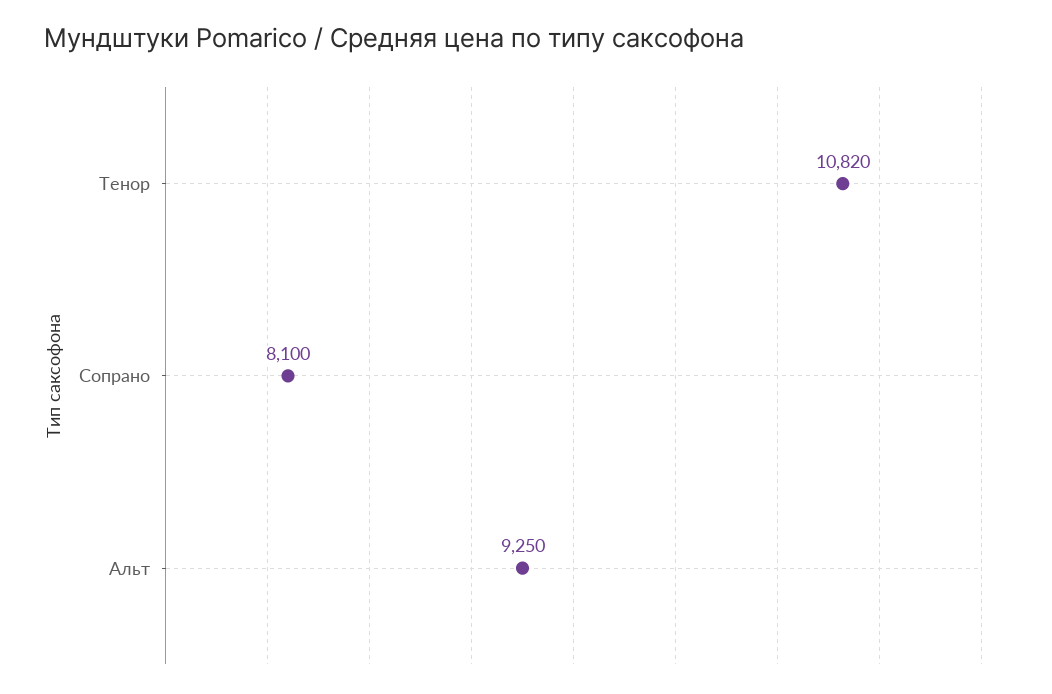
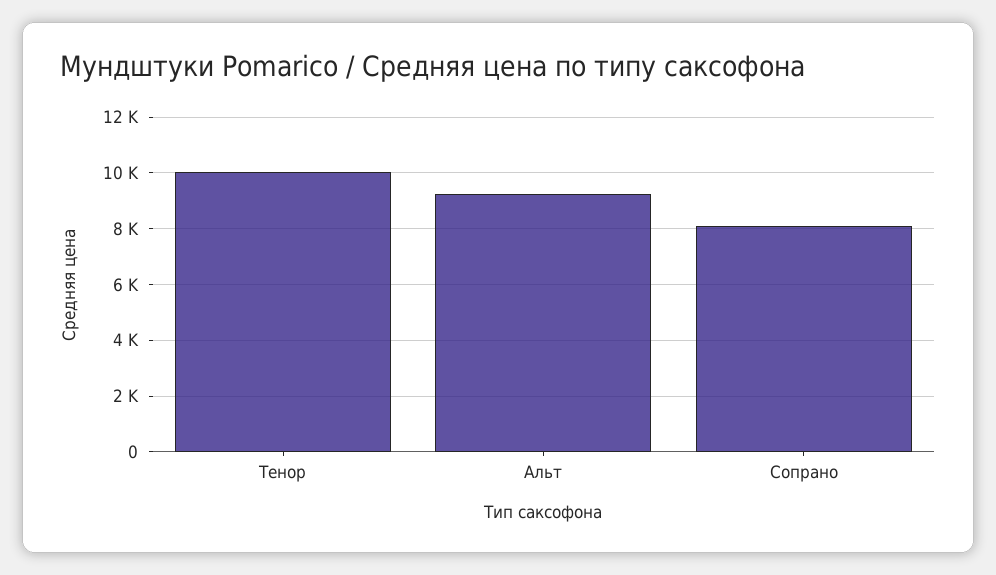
  {
-   "Тенор": 10820,
+   "Тенор": 10000,
    "Сопрано": 8100,
    "Альт": 9250
  }

